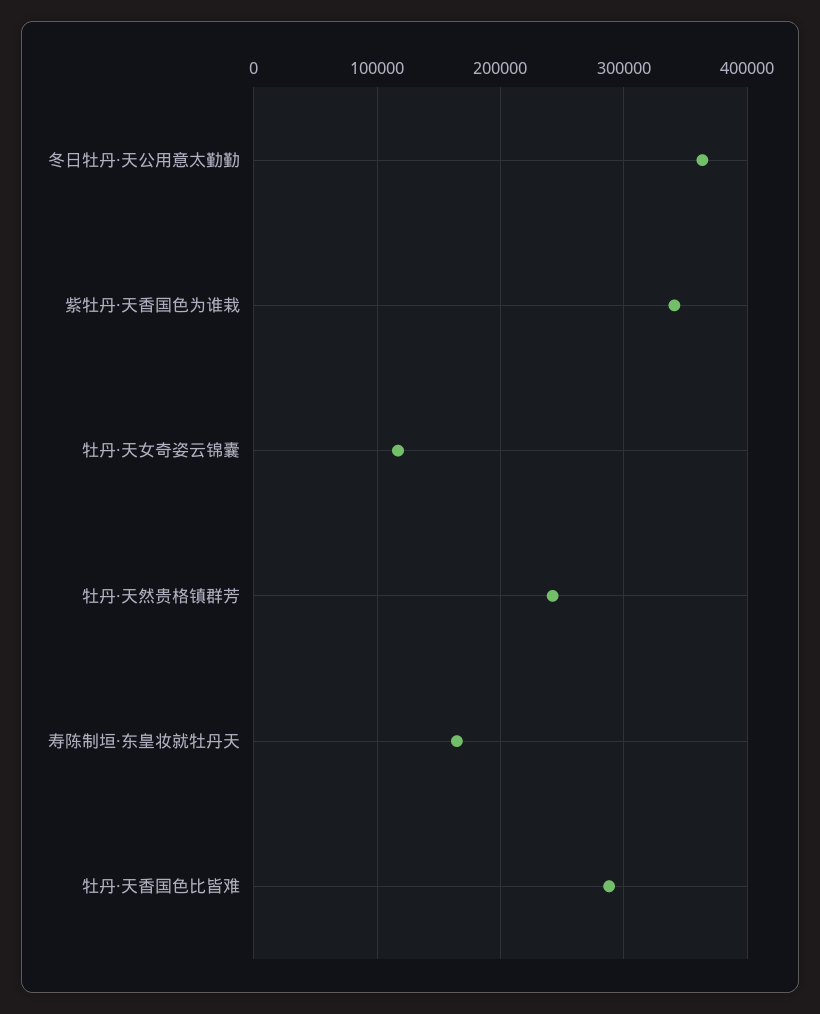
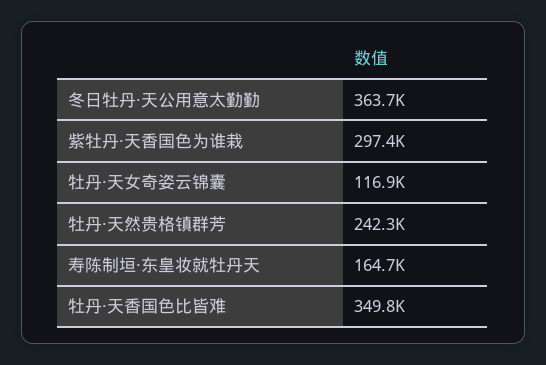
  {
    "冬日牡丹·天公用意太勤勤": 363700,
-   "紫牡丹·天香国色为谁栽": 340000,
+   "紫牡丹·天香国色为谁栽": 297400,
    "牡丹·天女奇姿云锦囊": 116900,
    "牡丹·天然贵格镇群芳": 242300,
    "寿陈制垣·东皇妆就牡丹天": 164700,
-   "牡丹·天香国色比皆难": 290000
+   "牡丹·天香国色比皆难": 349800
  }

